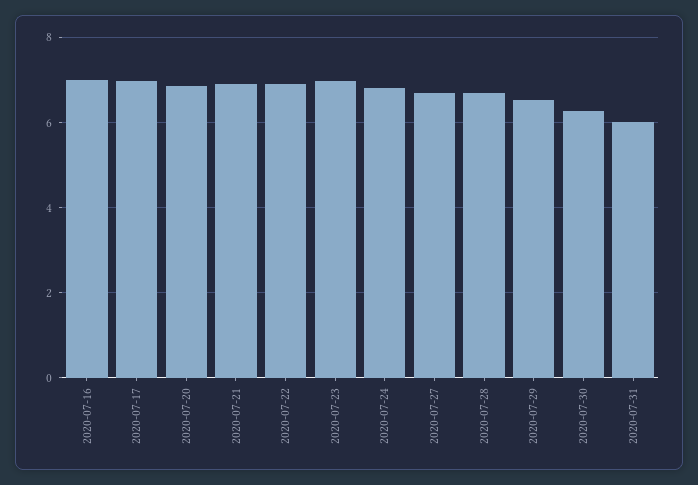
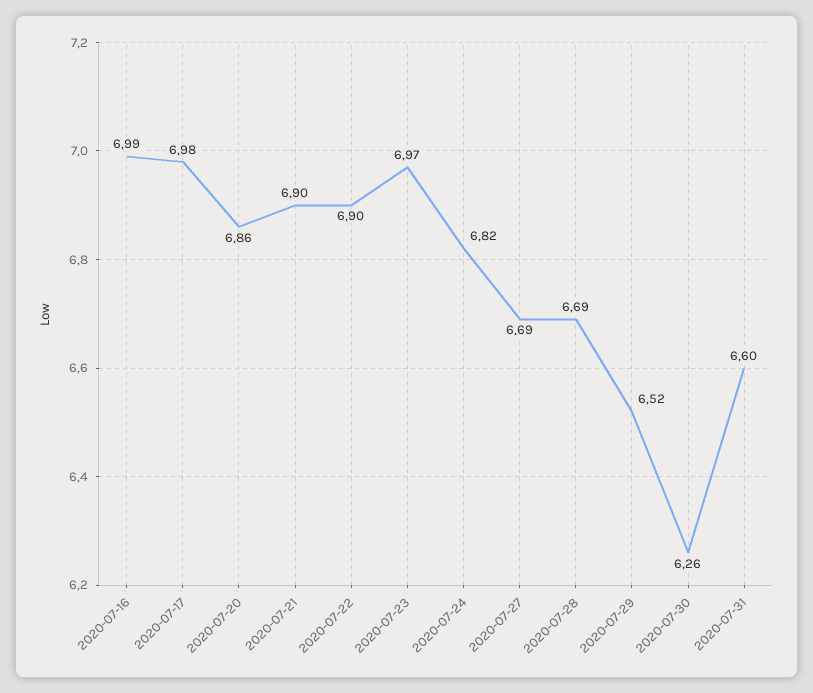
  {
    "2020-07-16": 6.99,
    "2020-07-17": 6.98,
    "2020-07-20": 6.86,
    "2020-07-21": 6.9,
    "2020-07-22": 6.9,
    "2020-07-23": 6.97,
    "2020-07-24": 6.82,
    "2020-07-27": 6.69,
    "2020-07-28": 6.69,
    "2020-07-29": 6.52,
    "2020-07-30": 6.26,
-   "2020-07-31": 6
+   "2020-07-31": 6.6
  }

